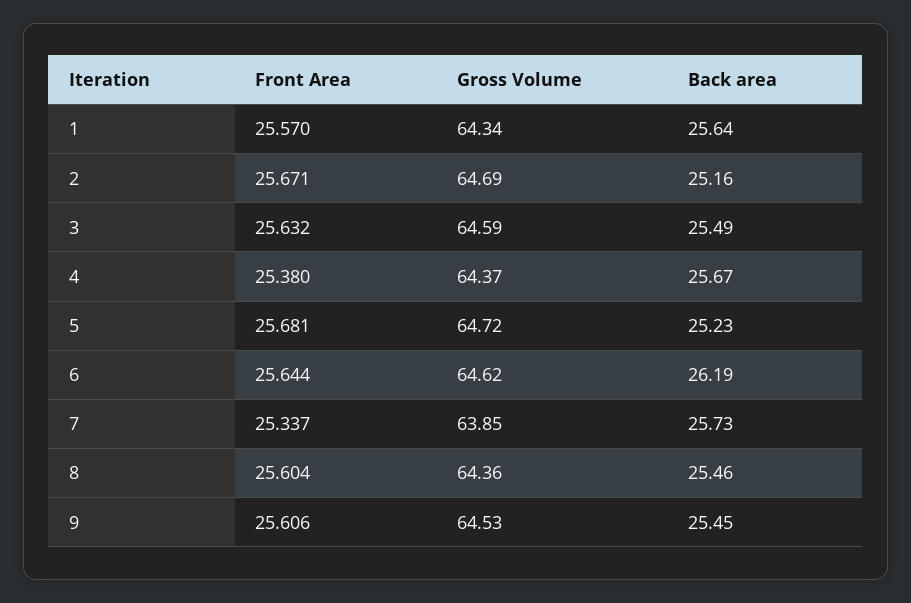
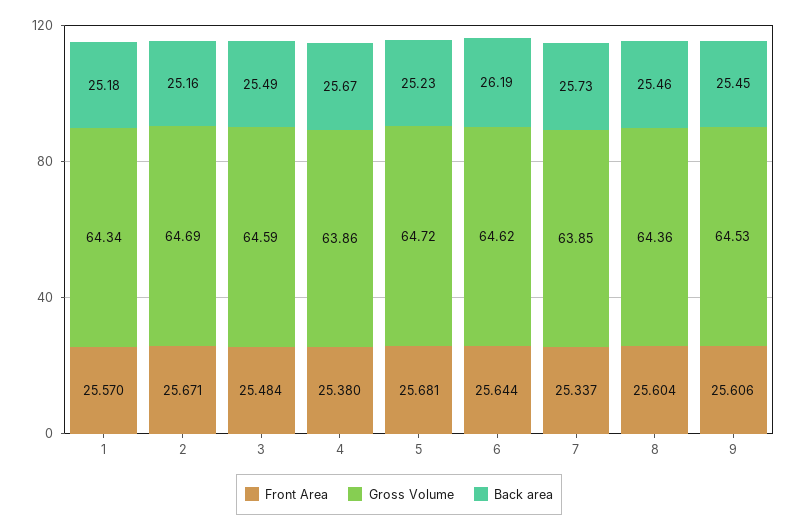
  {
    "Front Area": {
      "1": 25.57,
      "2": 25.671,
-     "3": 25.632,
+     "3": 25.484,
      "4": 25.38,
      "5": 25.681,
      "6": 25.644,
      "7": 25.337,
      "8": 25.604,
      "9": 25.606
    },
    "Gross Volume": {
      "1": 64.34,
      "2": 64.69,
      "3": 64.59,
-     "4": 64.37,
+     "4": 63.86,
      "5": 64.72,
      "6": 64.62,
      "7": 63.85,
      "8": 64.36,
      "9": 64.53
    },
    "Back area": {
-     "1": 25.64,
+     "1": 25.18,
      "2": 25.16,
      "3": 25.49,
      "4": 25.67,
      "5": 25.23,
      "6": 26.19,
      "7": 25.73,
      "8": 25.46,
      "9": 25.45
    }
  }

